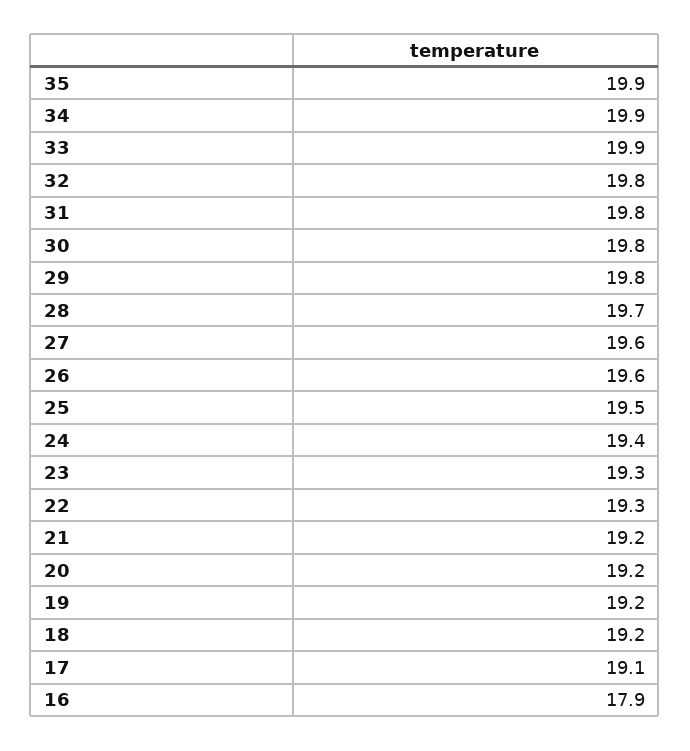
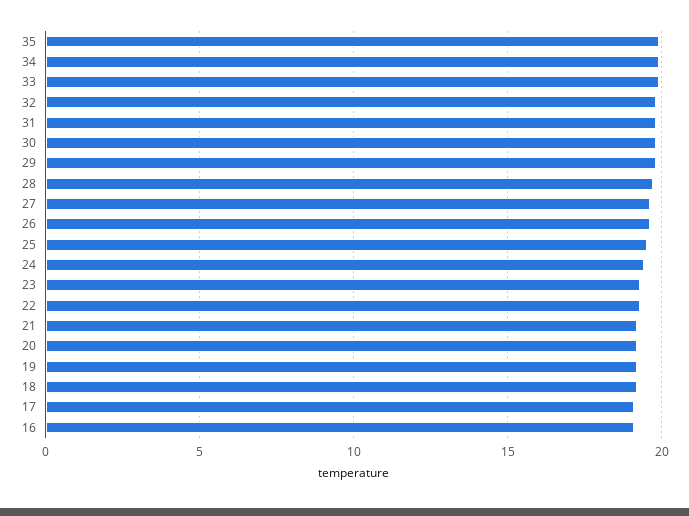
  {
    "35": 19.9,
    "34": 19.9,
    "33": 19.9,
    "32": 19.8,
    "31": 19.8,
    "30": 19.8,
    "29": 19.8,
    "28": 19.7,
    "27": 19.6,
    "26": 19.6,
    "25": 19.5,
    "24": 19.4,
    "23": 19.3,
    "22": 19.3,
    "21": 19.2,
    "20": 19.2,
    "19": 19.2,
    "18": 19.2,
    "17": 19.1,
-   "16": 17.9
+   "16": 19
  }

